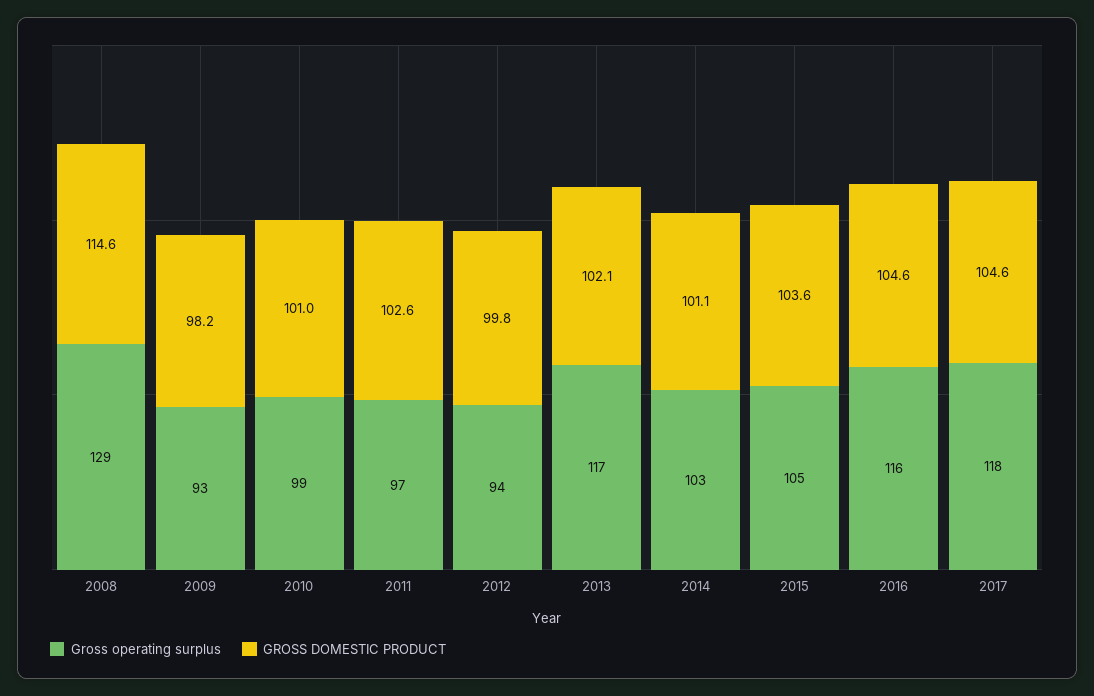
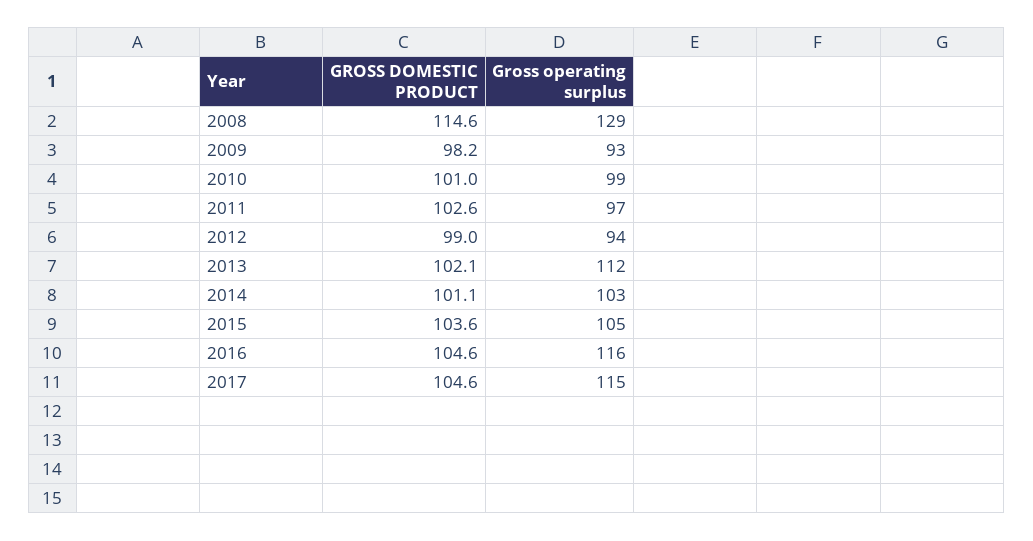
  {
    "Gross operating surplus": {
      "2008": 129,
      "2009": 93,
      "2010": 99,
      "2011": 97,
      "2012": 94,
-     "2013": 117,
+     "2013": 112,
      "2014": 103,
      "2015": 105,
      "2016": 116,
-     "2017": 118
+     "2017": 115
    },
    "GROSS DOMESTIC PRODUCT": {
      "2008": 114.6,
      "2009": 98.2,
      "2010": 101,
      "2011": 102.6,
-     "2012": 99.8,
+     "2012": 99,
      "2013": 102.1,
      "2014": 101.1,
      "2015": 103.6,
      "2016": 104.6,
      "2017": 104.6
    }
  }

